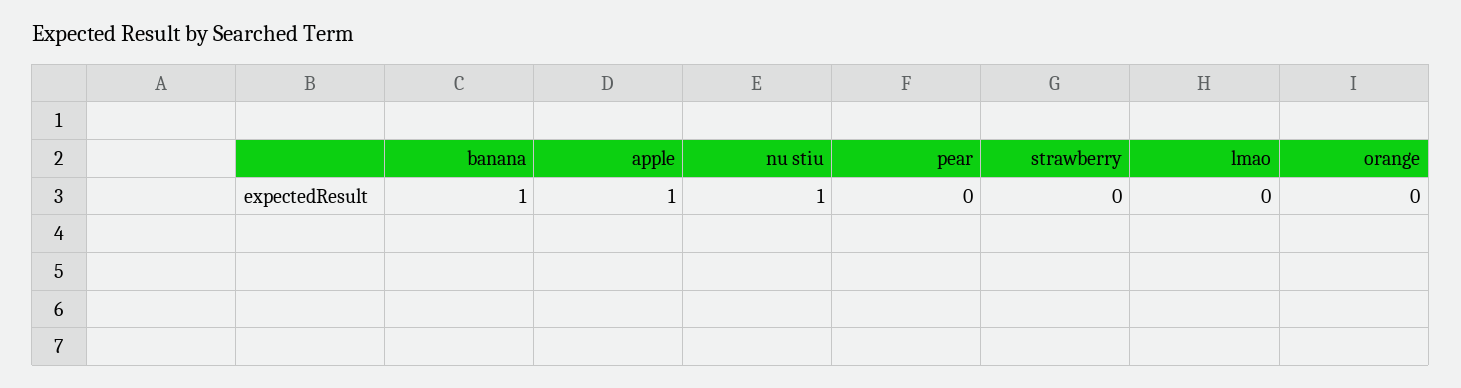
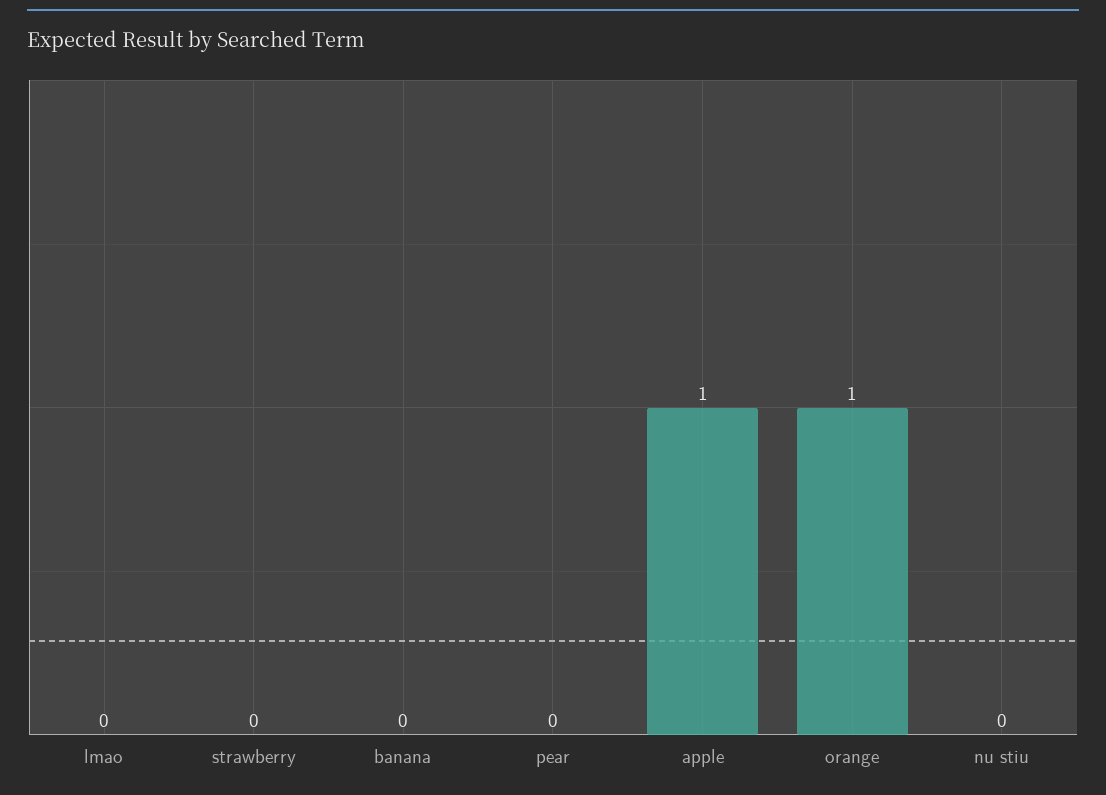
  {
-   "banana": 1,
+   "banana": 0,
    "apple": 1,
-   "nu stiu": 1,
+   "nu stiu": 0,
    "pear": 0,
    "strawberry": 0,
    "lmao": 0,
-   "orange": 0
+   "orange": 1
  }

